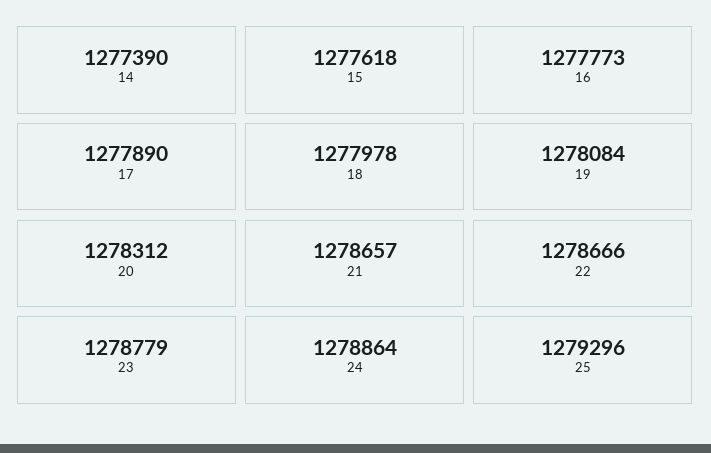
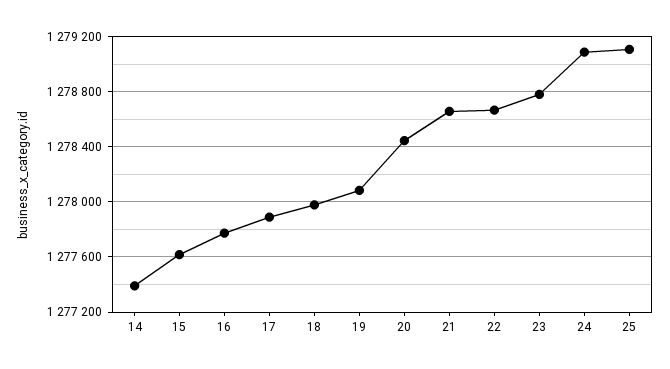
  {
    "14": 1277390,
    "15": 1277618,
    "16": 1277773,
    "17": 1277890,
    "18": 1277978,
    "19": 1278084,
-   "20": 1278312,
+   "20": 1278450,
    "21": 1278657,
    "22": 1278666,
    "23": 1278779,
-   "24": 1278864,
+   "24": 1279100,
-   "25": 1279296
+   "25": 1279100
  }

